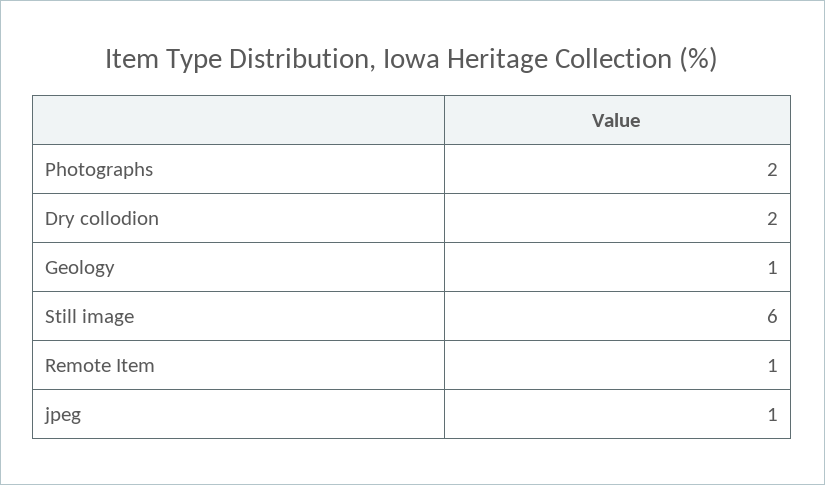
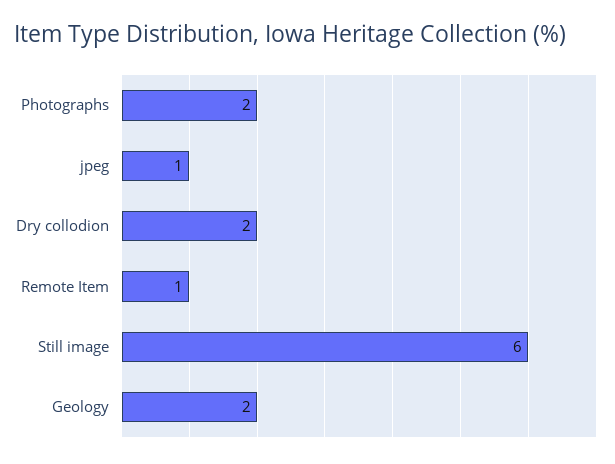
  {
    "Photographs": 2,
    "Dry collodion": 2,
-   "Geology": 1,
+   "Geology": 2,
    "Still image": 6,
    "Remote Item": 1,
    "jpeg": 1
  }

